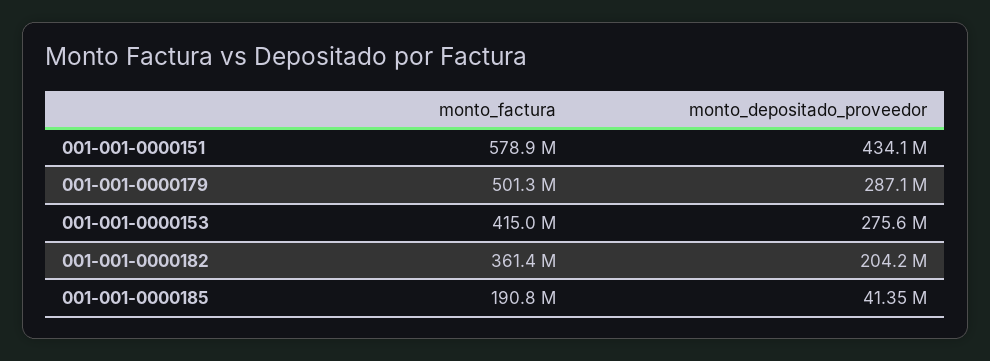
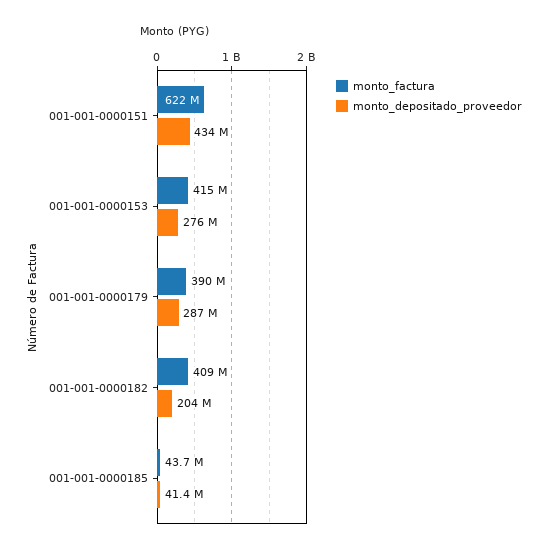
  {
    "monto_factura": {
-     "001-001-0000151": 578900000,
+     "001-001-0000151": 622000000,
-     "001-001-0000179": 501300000,
+     "001-001-0000179": 390000000,
      "001-001-0000153": 415000000,
-     "001-001-0000182": 361400000,
+     "001-001-0000182": 409000000,
-     "001-001-0000185": 190800000
+     "001-001-0000185": 43700000
    },
    "monto_depositado_proveedor": {
      "001-001-0000151": 434100000,
      "001-001-0000179": 287100000,
      "001-001-0000153": 275600000,
      "001-001-0000182": 204200000,
      "001-001-0000185": 41350000
    }
  }

